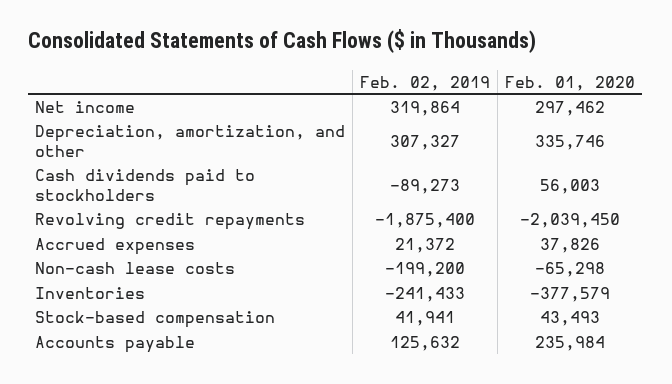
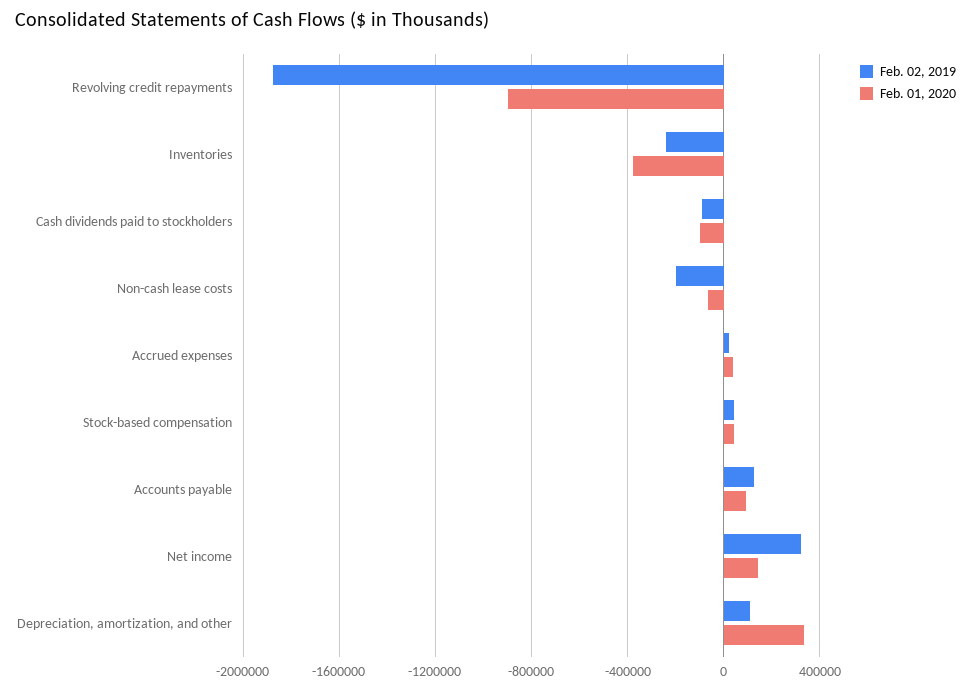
  {
    "Feb. 02, 2019": {
      "Net income": 319864,
-     "Depreciation, amortization, and other": 307327,
+     "Depreciation, amortization, and other": 100000,
      "Cash dividends paid to stockholders": -89273,
      "Revolving credit repayments": -1875400,
      "Accrued expenses": 21372,
      "Non-cash lease costs": -199200,
      "Inventories": -241433,
      "Stock-based compensation": 41941,
      "Accounts payable": 125632
    },
    "Feb. 01, 2020": {
-     "Net income": 297462,
+     "Net income": 150000,
      "Depreciation, amortization, and other": 335746,
-     "Cash dividends paid to stockholders": 56003,
+     "Cash dividends paid to stockholders": -100000,
-     "Revolving credit repayments": -2039450,
+     "Revolving credit repayments": -900000,
      "Accrued expenses": 37826,
      "Non-cash lease costs": -65298,
      "Inventories": -377579,
      "Stock-based compensation": 43493,
-     "Accounts payable": 235984
+     "Accounts payable": 100000
    }
  }

